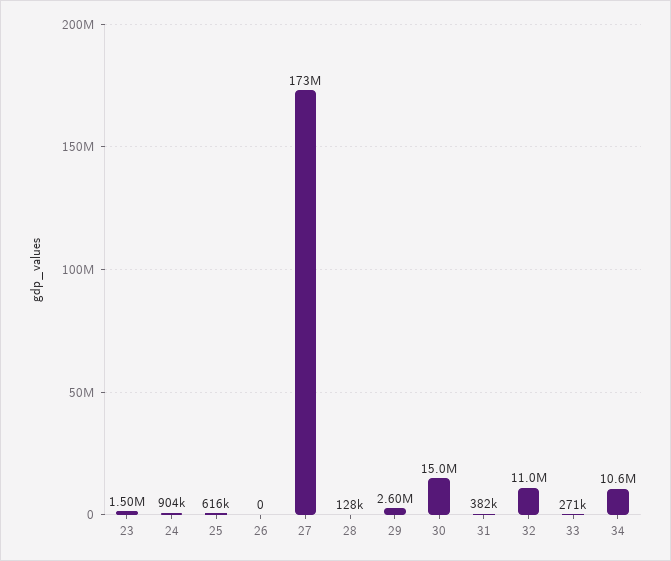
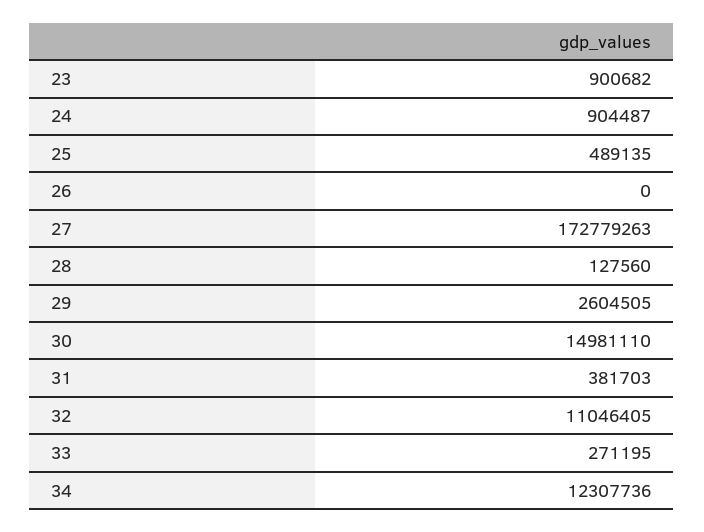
  {
-   "23": 1500000,
+   "23": 900682,
    "24": 904487,
-   "25": 616000,
+   "25": 489135,
    "26": 0,
    "27": 172779263,
    "28": 127560,
    "29": 2604505,
    "30": 14981110,
    "31": 381703,
    "32": 11046405,
    "33": 271195,
-   "34": 10600000
+   "34": 12307736
  }

